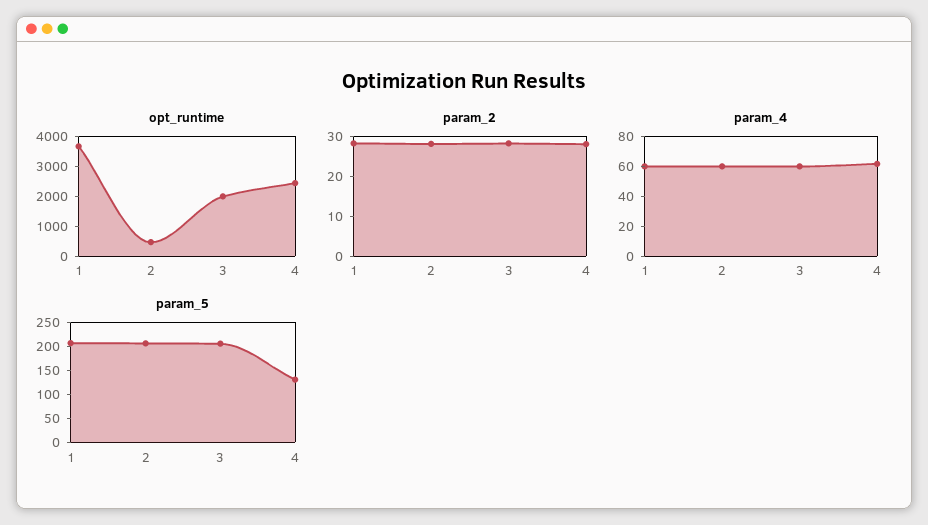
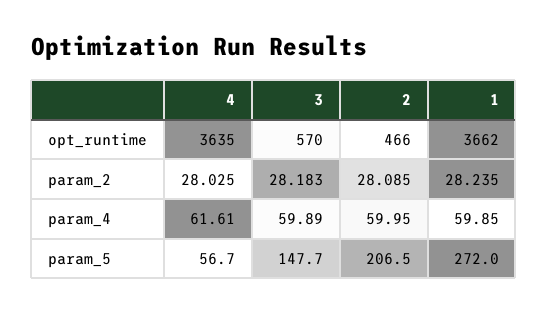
  {
    "opt_runtime": {
      "1": 3662,
      "2": 466,
-     "3": 2000,
+     "3": 570,
-     "4": 2500
+     "4": 3635
    },
    "param_2": {
      "1": 28.235,
      "2": 28.085,
      "3": 28.183,
      "4": 28.025
    },
    "param_4": {
      "1": 59.85,
      "2": 59.95,
      "3": 59.89,
      "4": 61.61
    },
    "param_5": {
-     "1": 200,
+     "1": 272,
      "2": 206.5,
-     "3": 200,
+     "3": 147.7,
-     "4": 125
+     "4": 56.7
    }
  }

